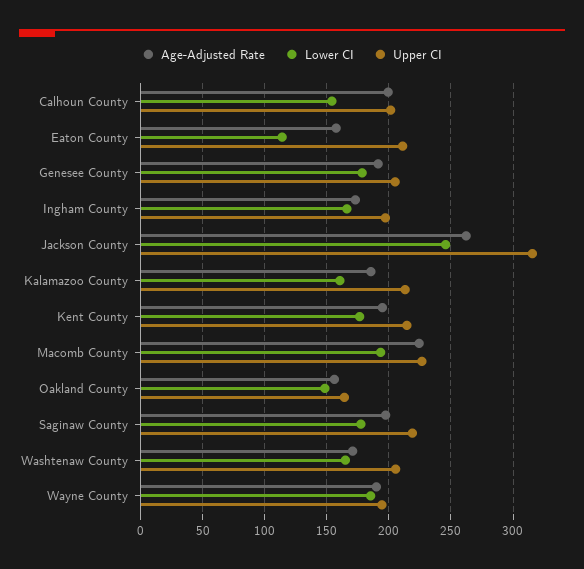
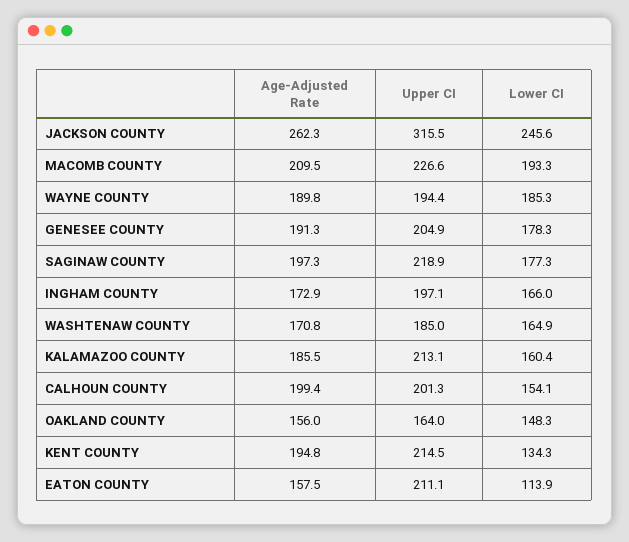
  {
    "Age-Adjusted Rate": {
      "Calhoun County": 199.4,
      "Eaton County": 157.5,
      "Genesee County": 191.3,
      "Ingham County": 172.9,
      "Jackson County": 262.3,
      "Kalamazoo County": 185.5,
      "Kent County": 194.8,
-     "Macomb County": 225,
+     "Macomb County": 209.5,
      "Oakland County": 156,
      "Saginaw County": 197.3,
      "Washtenaw County": 170.8,
      "Wayne County": 189.8
    },
    "Lower CI": {
      "Calhoun County": 154.1,
      "Eaton County": 113.9,
      "Genesee County": 178.3,
      "Ingham County": 166,
      "Jackson County": 245.6,
      "Kalamazoo County": 160.4,
-     "Kent County": 175,
+     "Kent County": 134.3,
      "Macomb County": 193.3,
      "Oakland County": 148.3,
      "Saginaw County": 177.3,
      "Washtenaw County": 164.9,
      "Wayne County": 185.3
    },
    "Upper CI": {
      "Calhoun County": 201.3,
      "Eaton County": 211.1,
      "Genesee County": 204.9,
      "Ingham County": 197.1,
      "Jackson County": 315.5,
      "Kalamazoo County": 213.1,
      "Kent County": 214.5,
      "Macomb County": 226.6,
      "Oakland County": 164,
      "Saginaw County": 218.9,
-     "Washtenaw County": 205,
+     "Washtenaw County": 185,
      "Wayne County": 194.4
    }
  }

